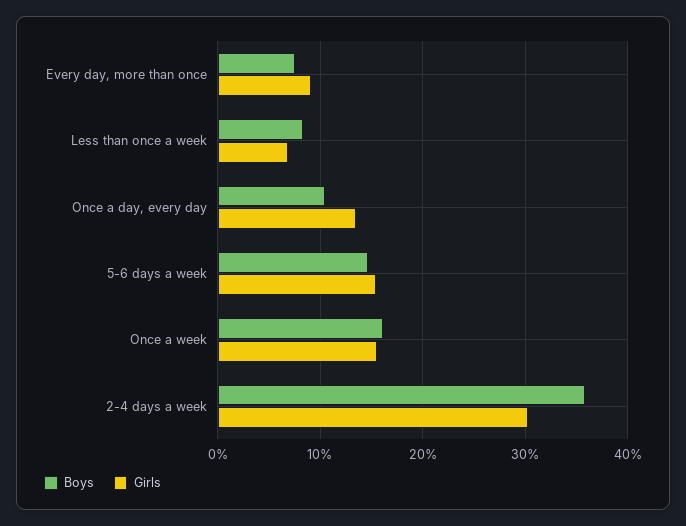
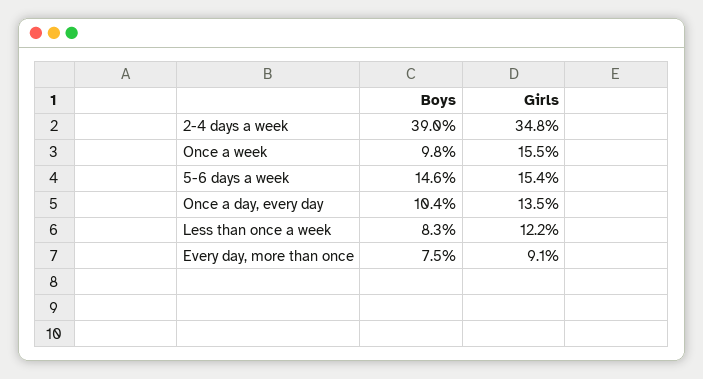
  {
    "Boys": {
      "Every day, more than once": 7.5,
      "Less than once a week": 8.3,
      "Once a day, every day": 10.4,
      "5-6 days a week": 14.6,
-     "Once a week": 16,
+     "Once a week": 9.8,
-     "2-4 days a week": 36
+     "2-4 days a week": 39
    },
    "Girls": {
      "Every day, more than once": 9.1,
-     "Less than once a week": 7,
+     "Less than once a week": 12.2,
      "Once a day, every day": 13.5,
      "5-6 days a week": 15.4,
      "Once a week": 15.5,
-     "2-4 days a week": 30
+     "2-4 days a week": 34.8
    }
  }

